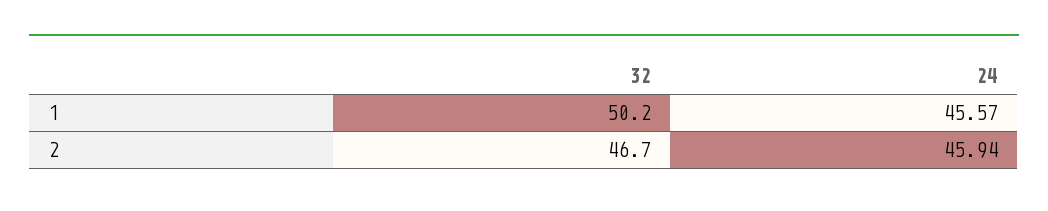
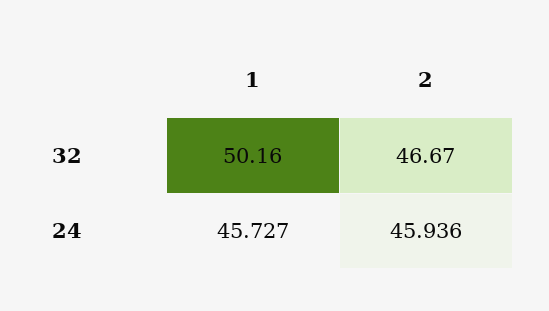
  {
    "32": {
      "1": 50.16,
      "2": 46.67
    },
    "24": {
-     "1": 45.57,
+     "1": 45.727,
      "2": 45.936
    }
  }

